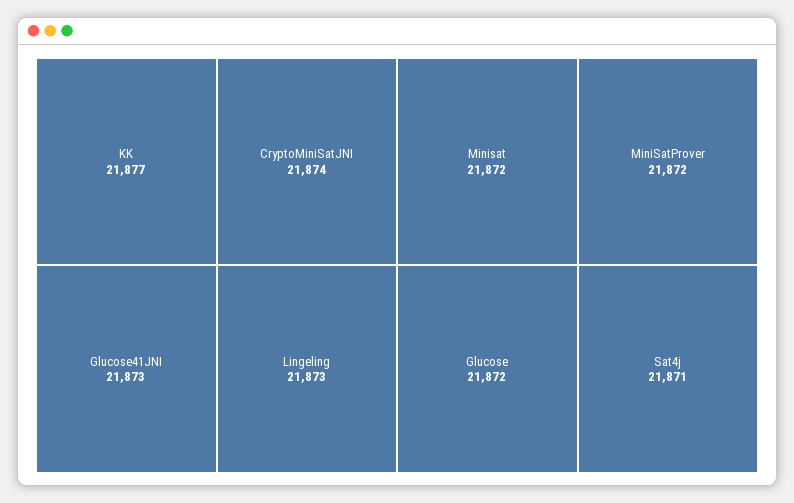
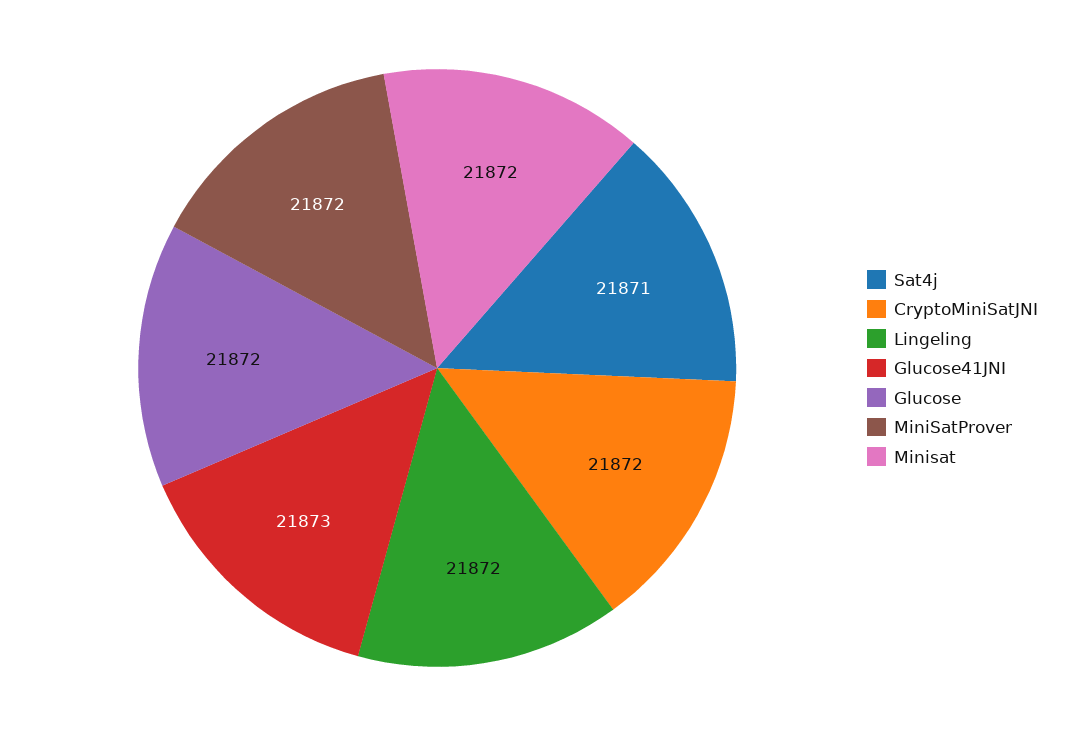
  {
-   "KK": 21877,
-   "CryptoMiniSatJNI": 21874,
+   "CryptoMiniSatJNI": 21872,
    "Glucose41JNI": 21873,
-   "Lingeling": 21873,
+   "Lingeling": 21872,
    "Minisat": 21872,
    "MiniSatProver": 21872,
    "Glucose": 21872,
    "Sat4j": 21871
  }

